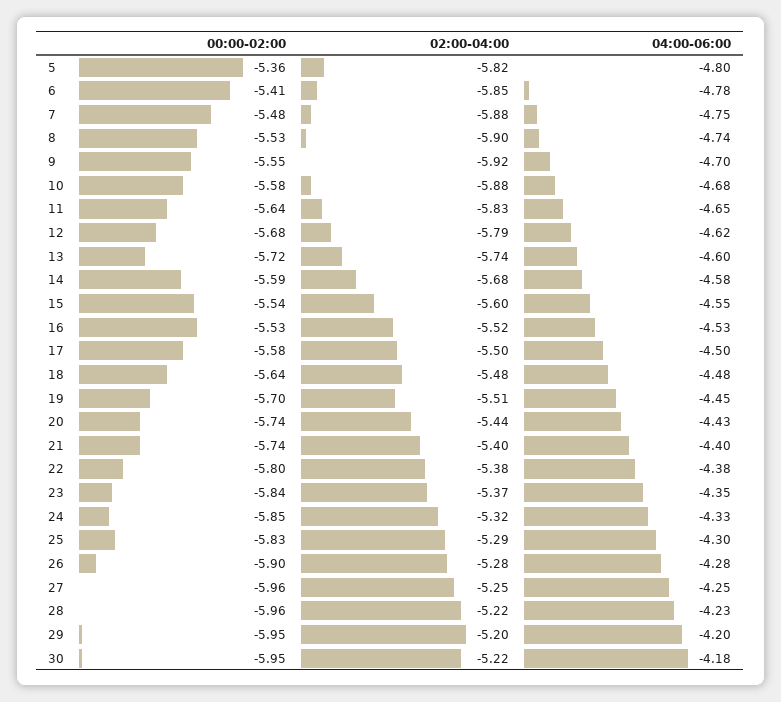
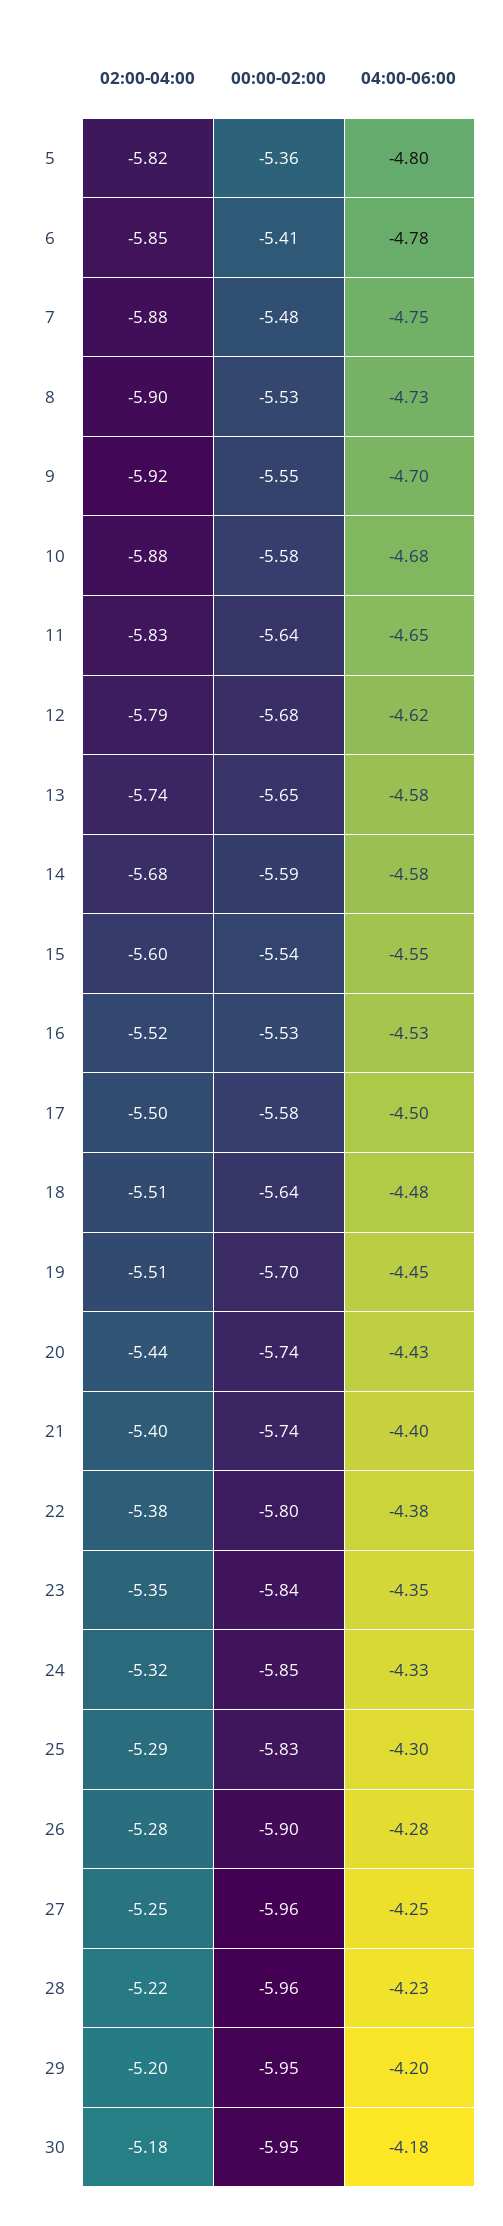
  {
    "00:00-02:00": {
      "5": -5.36,
      "6": -5.41,
      "7": -5.48,
      "8": -5.53,
      "9": -5.55,
      "10": -5.58,
      "11": -5.64,
      "12": -5.68,
-     "13": -5.72,
+     "13": -5.65,
      "14": -5.59,
      "15": -5.54,
      "16": -5.53,
      "17": -5.58,
      "18": -5.64,
      "19": -5.7,
      "20": -5.74,
      "21": -5.74,
      "22": -5.8,
      "23": -5.84,
      "24": -5.85,
      "25": -5.83,
      "26": -5.9,
      "27": -5.96,
      "28": -5.96,
      "29": -5.95,
      "30": -5.95
    },
    "02:00-04:00": {
      "5": -5.82,
      "6": -5.85,
      "7": -5.88,
      "8": -5.9,
      "9": -5.92,
      "10": -5.88,
      "11": -5.83,
      "12": -5.79,
      "13": -5.74,
      "14": -5.68,
      "15": -5.6,
      "16": -5.52,
      "17": -5.5,
-     "18": -5.48,
+     "18": -5.51,
      "19": -5.51,
      "20": -5.44,
      "21": -5.4,
      "22": -5.38,
-     "23": -5.37,
+     "23": -5.35,
      "24": -5.32,
      "25": -5.29,
      "26": -5.28,
      "27": -5.25,
      "28": -5.22,
      "29": -5.2,
-     "30": -5.22
+     "30": -5.18
    },
    "04:00-06:00": {
      "5": -4.8,
      "6": -4.78,
      "7": -4.75,
-     "8": -4.74,
+     "8": -4.73,
      "9": -4.7,
      "10": -4.68,
      "11": -4.65,
      "12": -4.62,
-     "13": -4.6,
+     "13": -4.58,
      "14": -4.58,
      "15": -4.55,
      "16": -4.53,
      "17": -4.5,
      "18": -4.48,
      "19": -4.45,
      "20": -4.43,
      "21": -4.4,
      "22": -4.38,
      "23": -4.35,
      "24": -4.33,
      "25": -4.3,
      "26": -4.28,
      "27": -4.25,
      "28": -4.23,
      "29": -4.2,
      "30": -4.18
    }
  }

